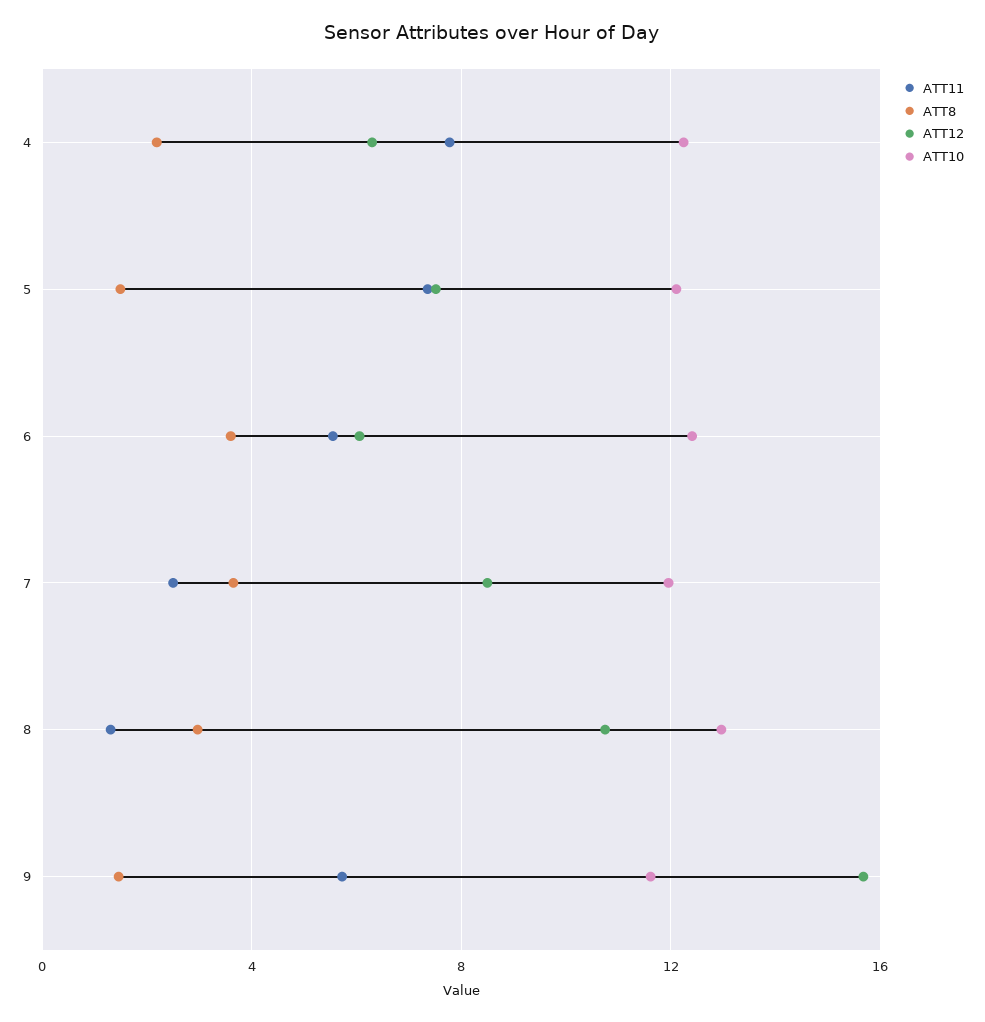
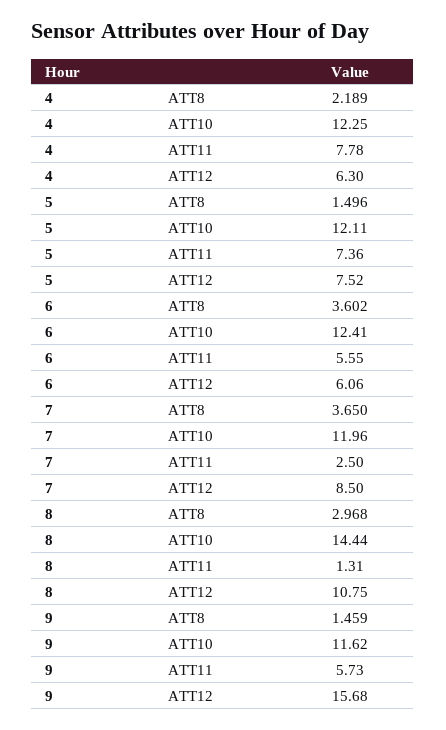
  {
    "ATT11": {
      "4": 7.78,
      "5": 7.36,
      "6": 5.55,
      "7": 2.5,
      "8": 1.31,
      "9": 5.73
    },
    "ATT8": {
      "4": 2.189,
      "5": 1.496,
      "6": 3.602,
      "7": 3.65,
      "8": 2.968,
      "9": 1.459
    },
    "ATT12": {
      "4": 6.3,
      "5": 7.52,
      "6": 6.06,
      "7": 8.5,
      "8": 10.75,
      "9": 15.68
    },
    "ATT10": {
      "4": 12.25,
      "5": 12.11,
      "6": 12.41,
      "7": 11.96,
-     "8": 13,
+     "8": 14.44,
      "9": 11.62
    }
  }

